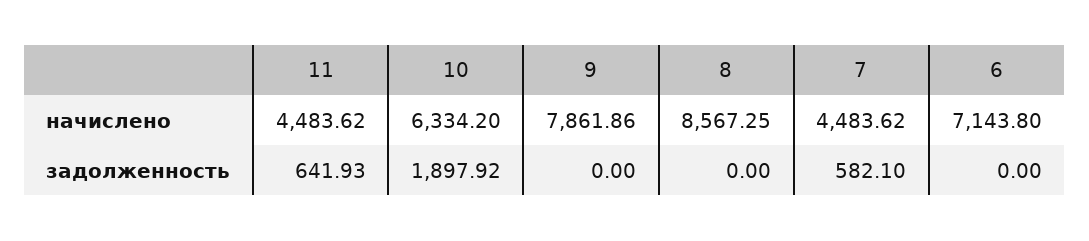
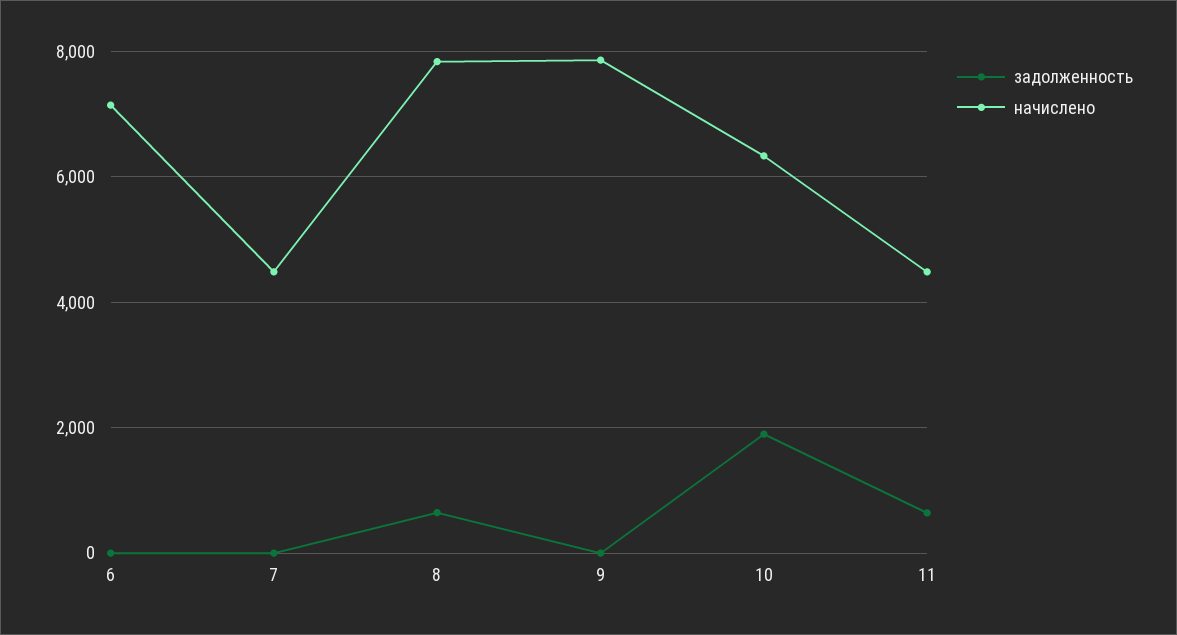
  {
    "начислено": {
      "11": 4483.62,
      "10": 6334.2,
      "9": 7861.86,
-     "8": 8567.25,
+     "8": 7800,
      "7": 4483.62,
      "6": 7143.8
    },
    "задолженность": {
      "11": 641.93,
      "10": 1897.92,
      "9": 0,
-     "8": 0,
+     "8": 600,
-     "7": 582.1,
+     "7": 0,
      "6": 0
    }
  }

